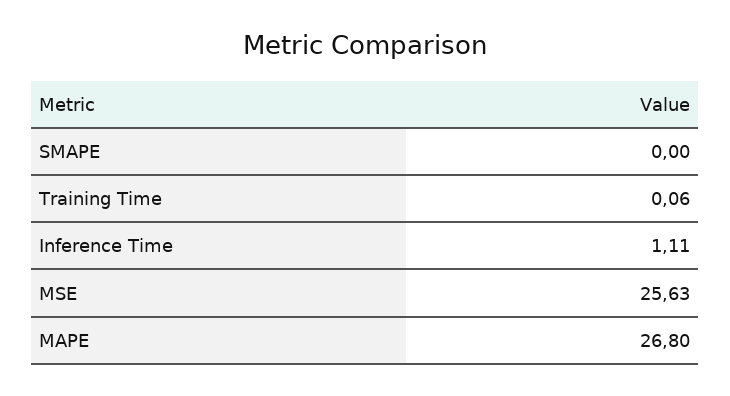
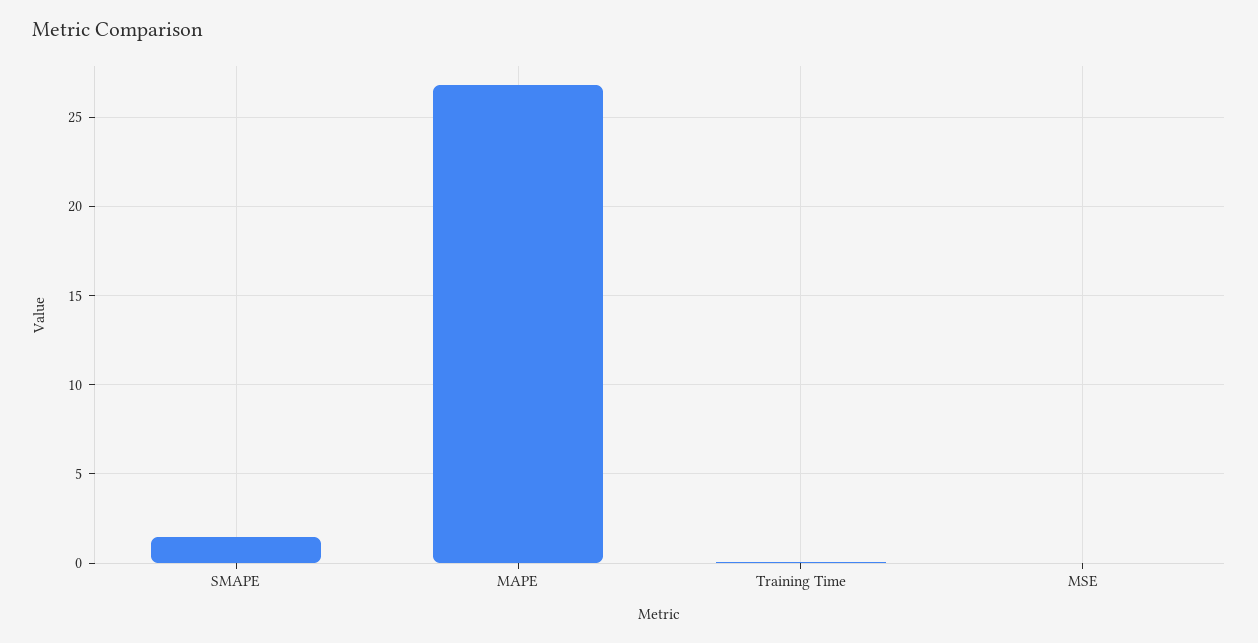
  {
-   "SMAPE": 0,
+   "SMAPE": 1.5,
    "Training Time": 0.06,
-   "Inference Time": 1.11,
-   "MSE": 25.63,
+   "MSE": 0,
    "MAPE": 26.8
  }

